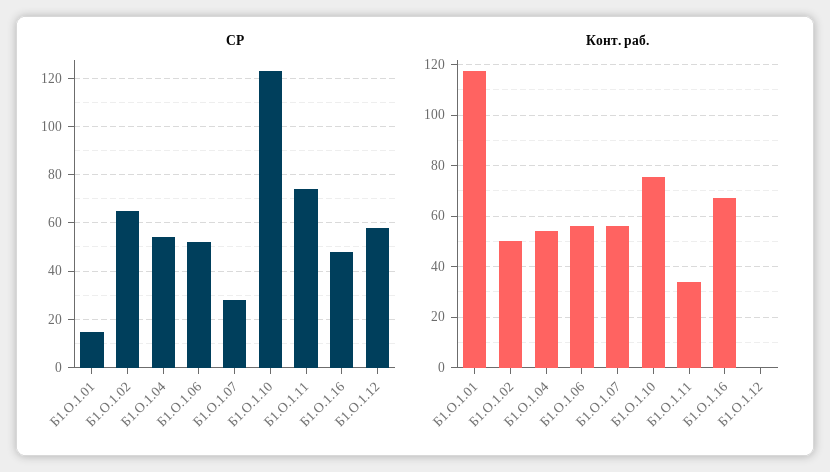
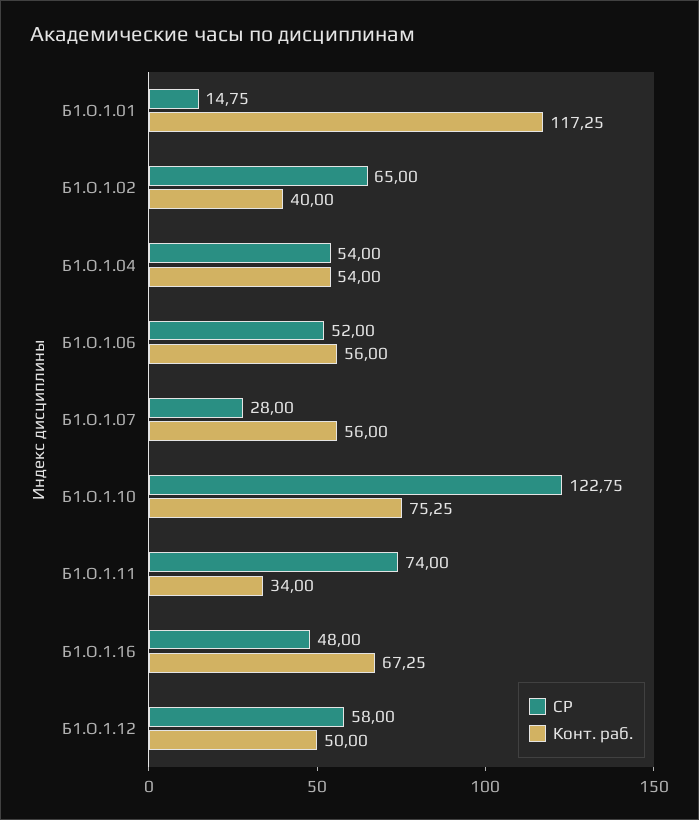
  {
    "СР": {
      "Б1.О.1.01": 14.75,
      "Б1.О.1.02": 65,
      "Б1.О.1.04": 54,
      "Б1.О.1.06": 52,
      "Б1.О.1.07": 28,
      "Б1.О.1.10": 122.75,
      "Б1.О.1.11": 74,
      "Б1.О.1.16": 48,
      "Б1.О.1.12": 58
    },
    "Конт. раб.": {
      "Б1.О.1.01": 117.25,
-     "Б1.О.1.02": 50,
+     "Б1.О.1.02": 40,
      "Б1.О.1.04": 54,
      "Б1.О.1.06": 56,
      "Б1.О.1.07": 56,
      "Б1.О.1.10": 75.25,
      "Б1.О.1.11": 34,
      "Б1.О.1.16": 67.25,
-     "Б1.О.1.12": 0
+     "Б1.О.1.12": 50
    }
  }

